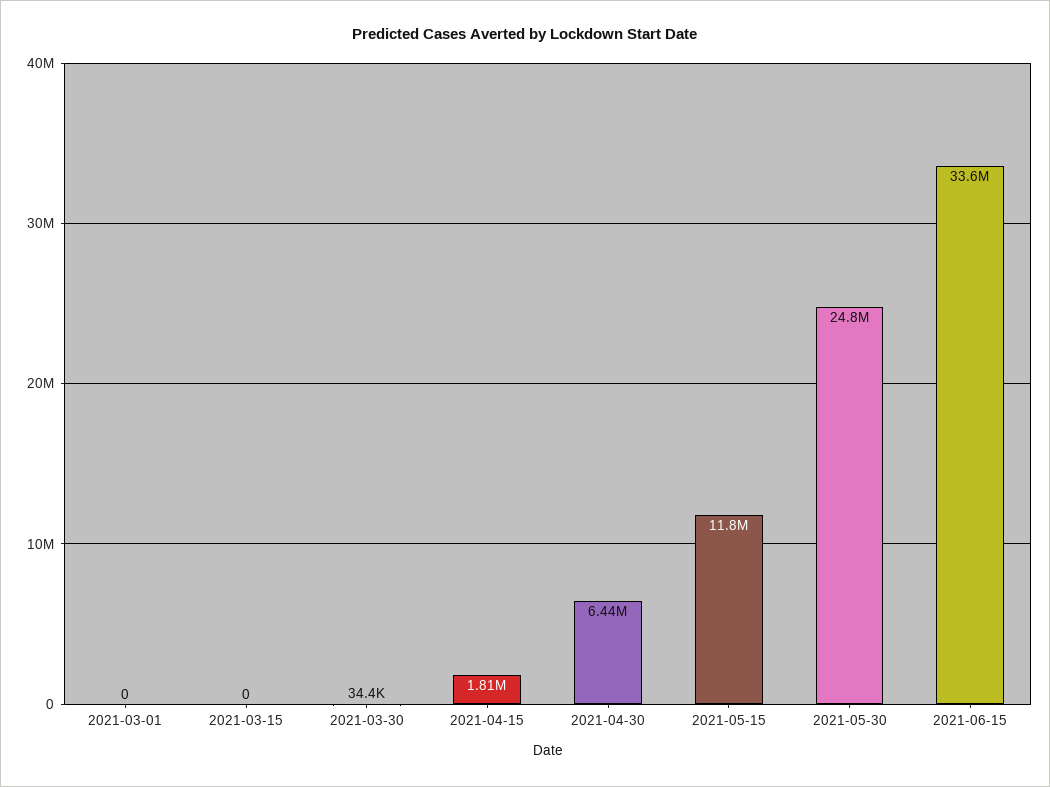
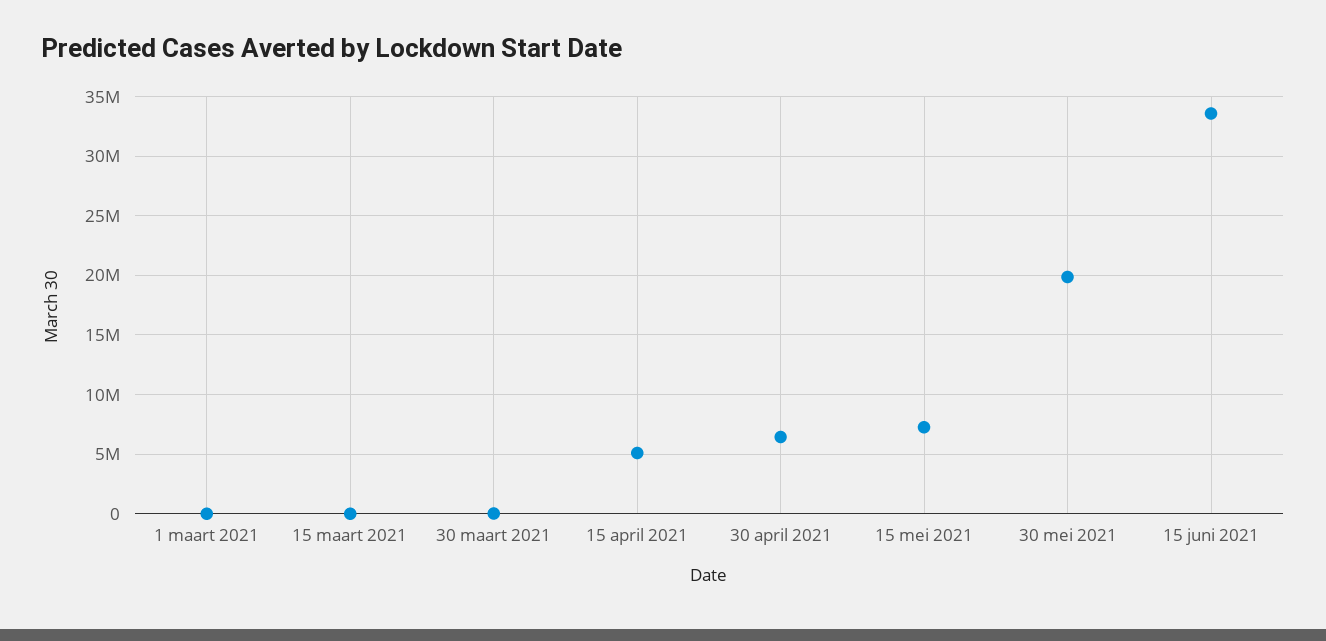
  {
    "2021-03-01": 0,
    "2021-03-15": 0,
    "2021-03-30": 34400,
-   "2021-04-15": 1810000,
+   "2021-04-15": 5000000,
    "2021-04-30": 6440000,
-   "2021-05-15": 11800000,
+   "2021-05-15": 7000000,
-   "2021-05-30": 24800000,
+   "2021-05-30": 20000000,
    "2021-06-15": 33600000
  }

